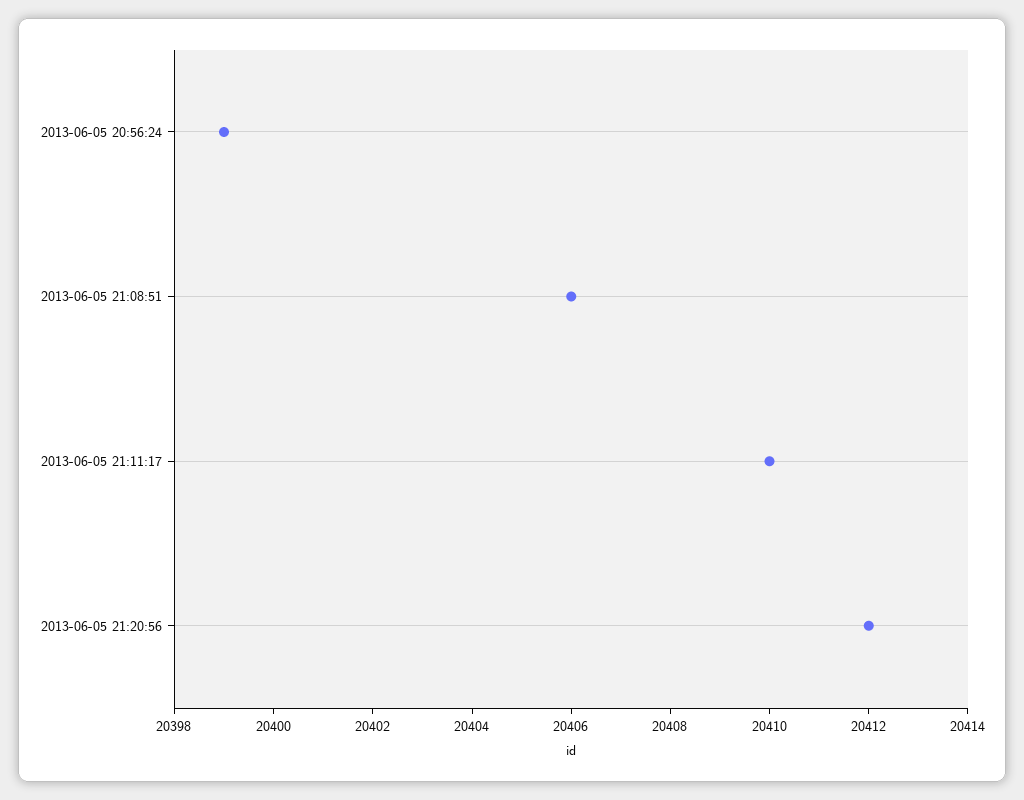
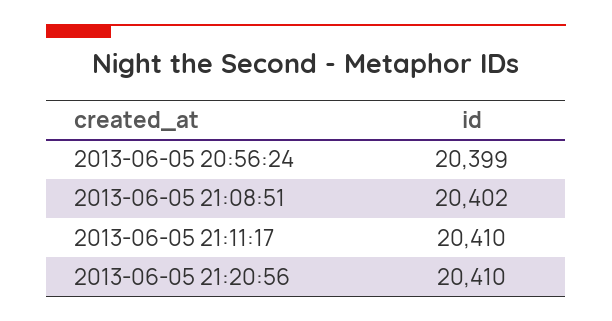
  {
    "2013-06-05 20:56:24": 20399,
-   "2013-06-05 21:08:51": 20406,
+   "2013-06-05 21:08:51": 20402,
    "2013-06-05 21:11:17": 20410,
-   "2013-06-05 21:20:56": 20412
+   "2013-06-05 21:20:56": 20410
  }

